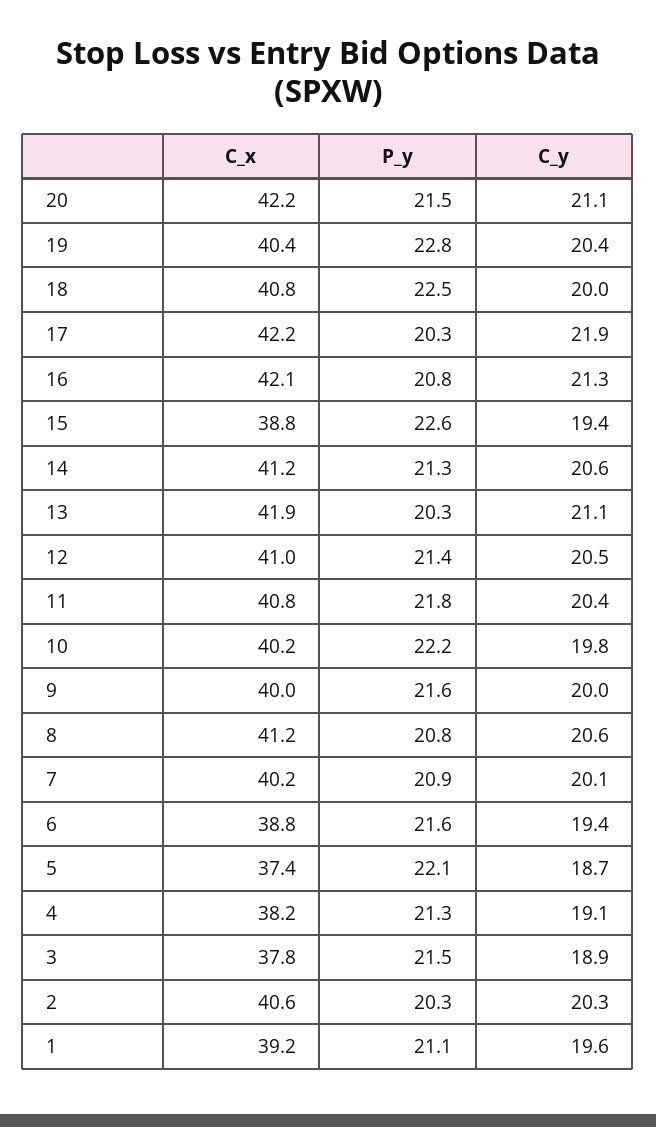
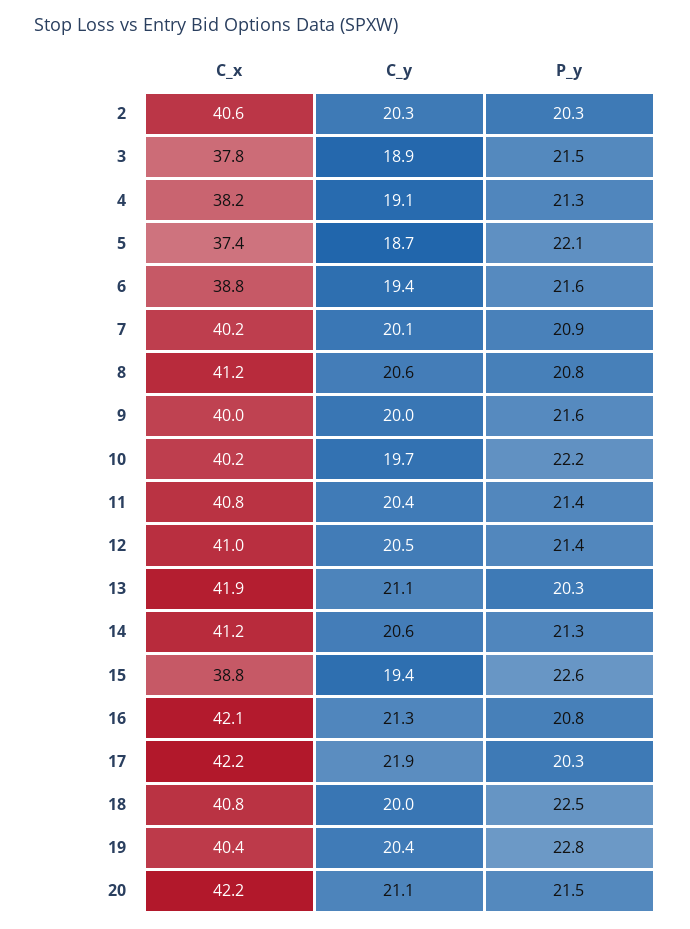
  {
    "C_x": {
      "20": 42.2,
      "19": 40.4,
      "18": 40.8,
      "17": 42.2,
      "16": 42.1,
      "15": 38.8,
      "14": 41.2,
      "13": 41.9,
      "12": 41,
      "11": 40.8,
      "10": 40.2,
      "9": 40,
      "8": 41.2,
      "7": 40.2,
      "6": 38.8,
      "5": 37.4,
      "4": 38.2,
      "3": 37.8,
-     "2": 40.6,
+     "2": 40.6
-     "1": 39.2
    },
    "P_y": {
      "20": 21.5,
      "19": 22.8,
      "18": 22.5,
      "17": 20.3,
      "16": 20.8,
      "15": 22.6,
      "14": 21.3,
      "13": 20.3,
      "12": 21.4,
-     "11": 21.8,
+     "11": 21.4,
      "10": 22.2,
      "9": 21.6,
      "8": 20.8,
      "7": 20.9,
      "6": 21.6,
      "5": 22.1,
      "4": 21.3,
      "3": 21.5,
-     "2": 20.3,
+     "2": 20.3
-     "1": 21.1
    },
    "C_y": {
      "20": 21.1,
      "19": 20.4,
      "18": 20,
      "17": 21.9,
      "16": 21.3,
      "15": 19.4,
      "14": 20.6,
      "13": 21.1,
      "12": 20.5,
      "11": 20.4,
-     "10": 19.8,
+     "10": 19.7,
      "9": 20,
      "8": 20.6,
      "7": 20.1,
      "6": 19.4,
      "5": 18.7,
      "4": 19.1,
      "3": 18.9,
-     "2": 20.3,
+     "2": 20.3
-     "1": 19.6
    }
  }

